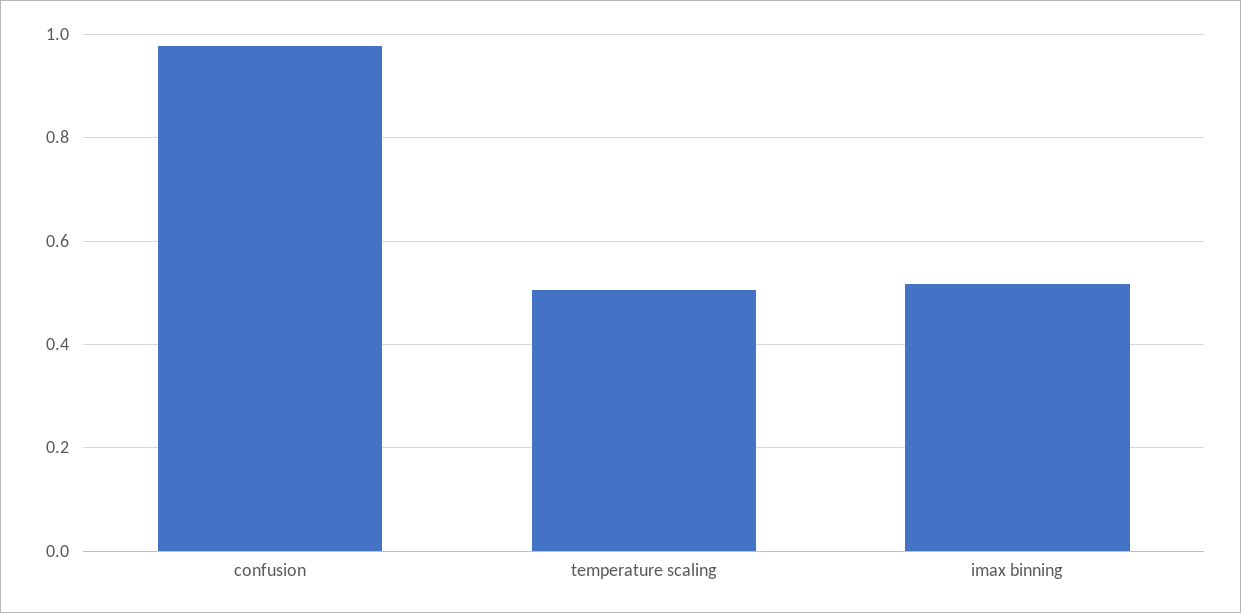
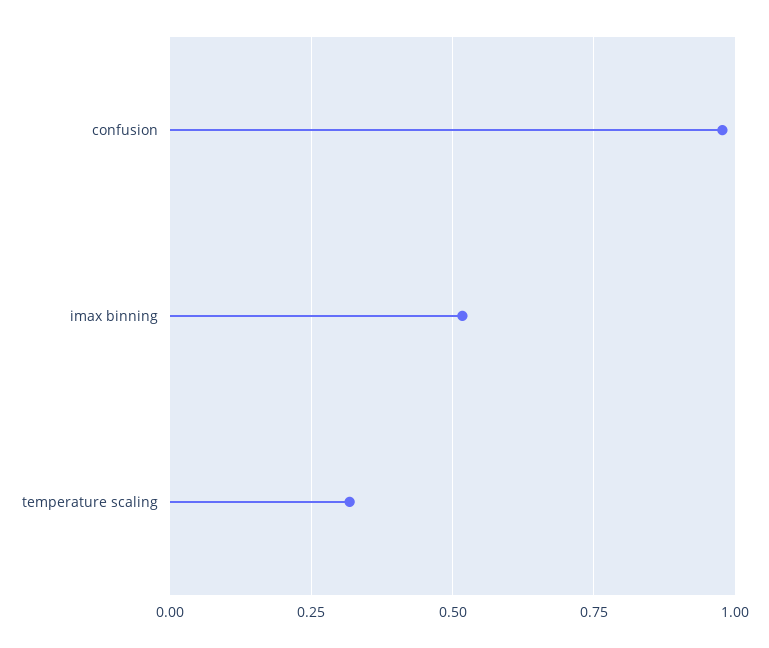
  {
    "confusion": 0.98,
-   "temperature scaling": 0.5,
+   "temperature scaling": 0.325,
    "imax binning": 0.52
  }

